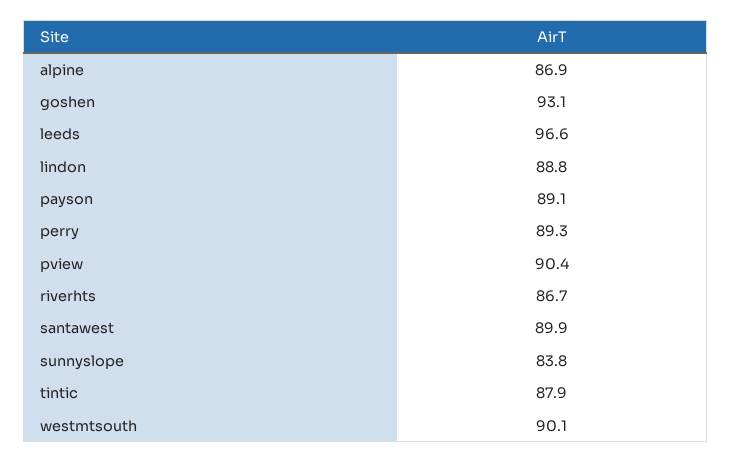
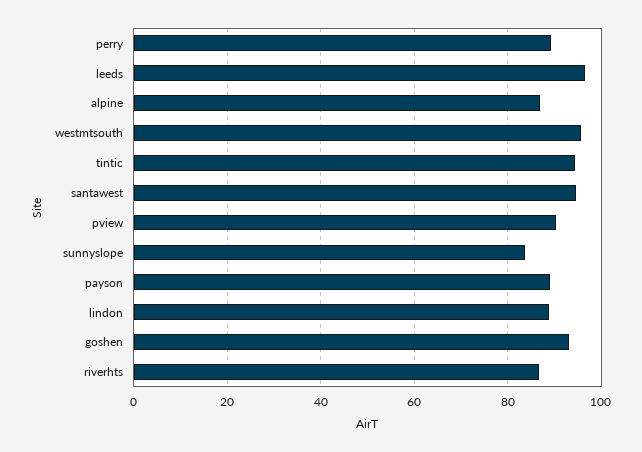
  {
    "alpine": 86.9,
    "goshen": 93.1,
    "leeds": 96.6,
    "lindon": 88.8,
    "payson": 89.1,
    "perry": 89.3,
    "pview": 90.4,
    "riverhts": 86.7,
-   "santawest": 89.9,
+   "santawest": 94,
    "sunnyslope": 83.8,
-   "tintic": 87.9,
+   "tintic": 94,
-   "westmtsouth": 90.1
+   "westmtsouth": 96
  }

